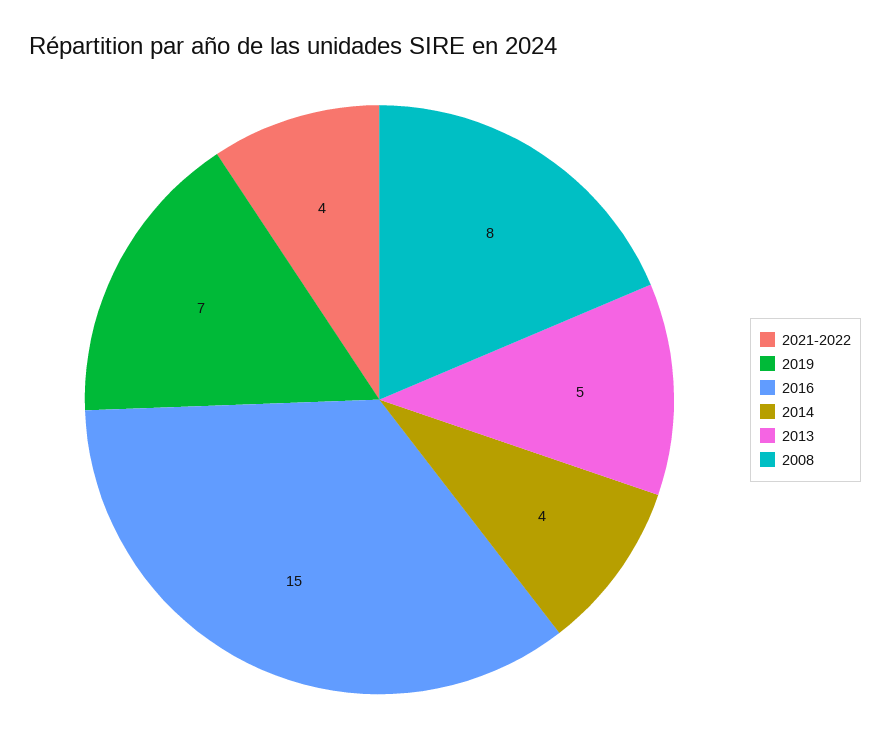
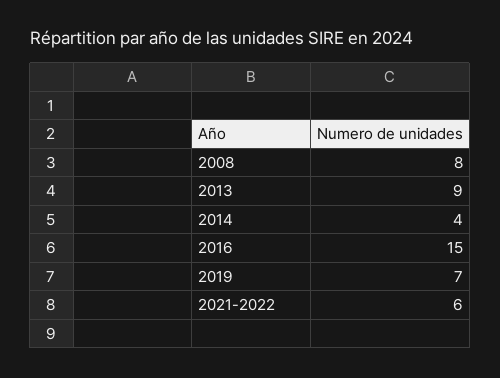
  {
-   "2021-2022": 4,
+   "2021-2022": 6,
    "2019": 7,
    "2016": 15,
    "2014": 4,
-   "2013": 5,
+   "2013": 9,
    "2008": 8
  }

